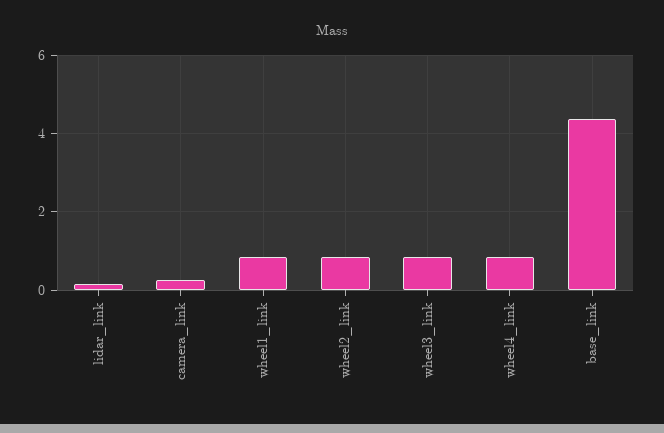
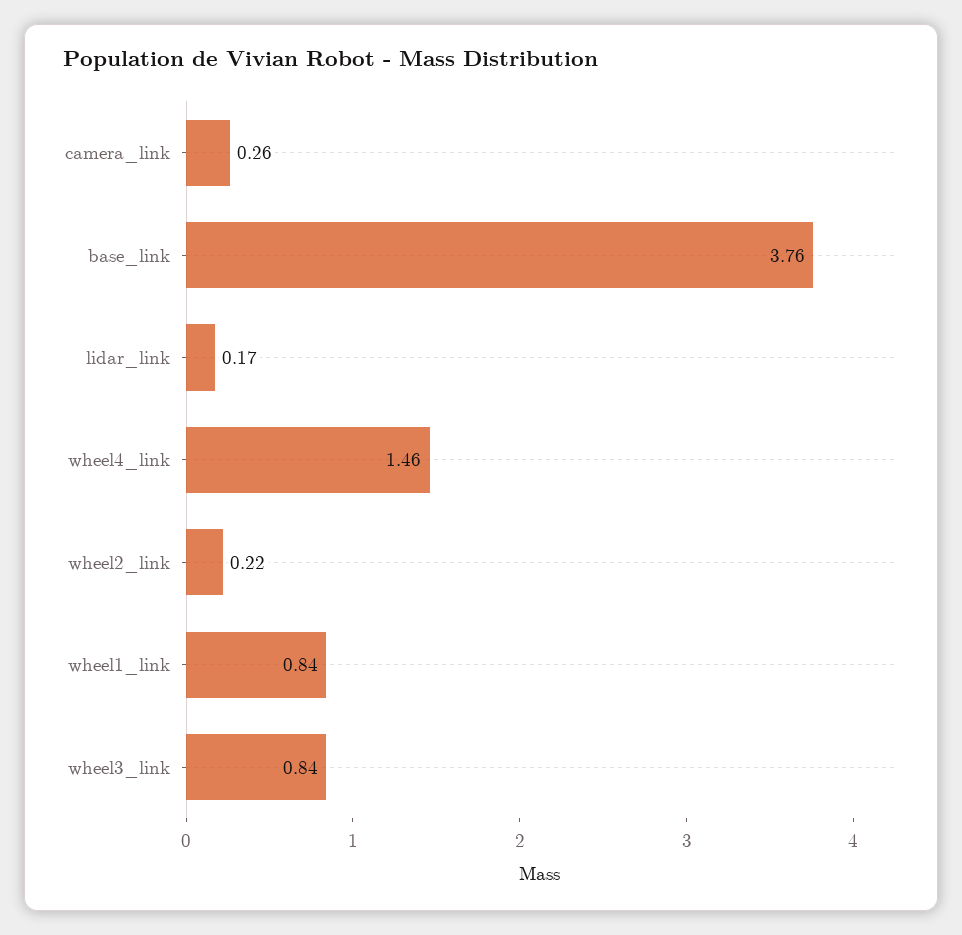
  {
    "lidar_link": 0.17,
    "camera_link": 0.26,
    "wheel1_link": 0.84,
-   "wheel2_link": 0.8,
+   "wheel2_link": 0.22,
    "wheel3_link": 0.84,
-   "wheel4_link": 0.8,
+   "wheel4_link": 1.46,
-   "base_link": 4.4
+   "base_link": 3.76
  }

